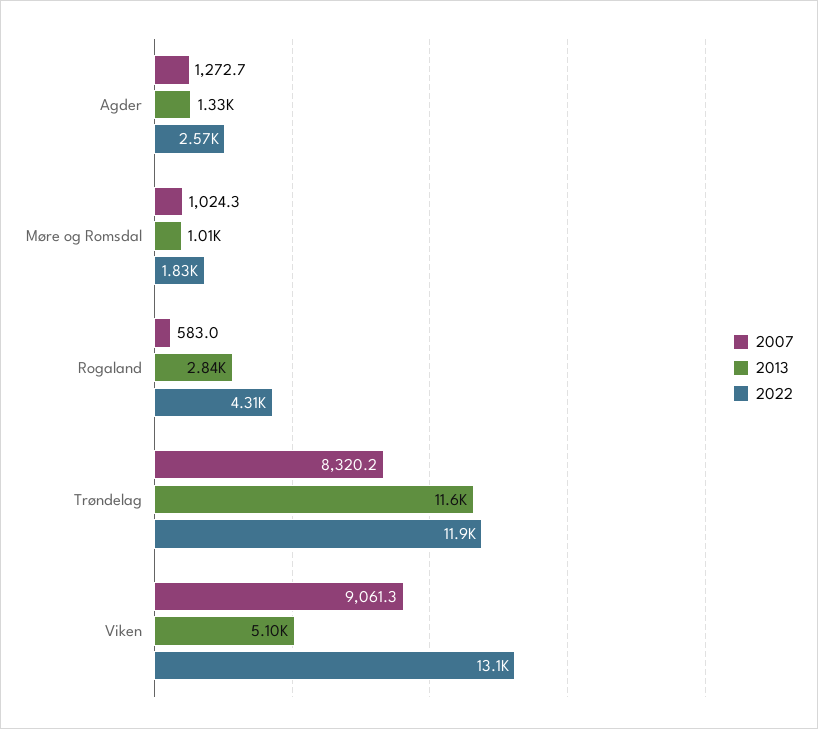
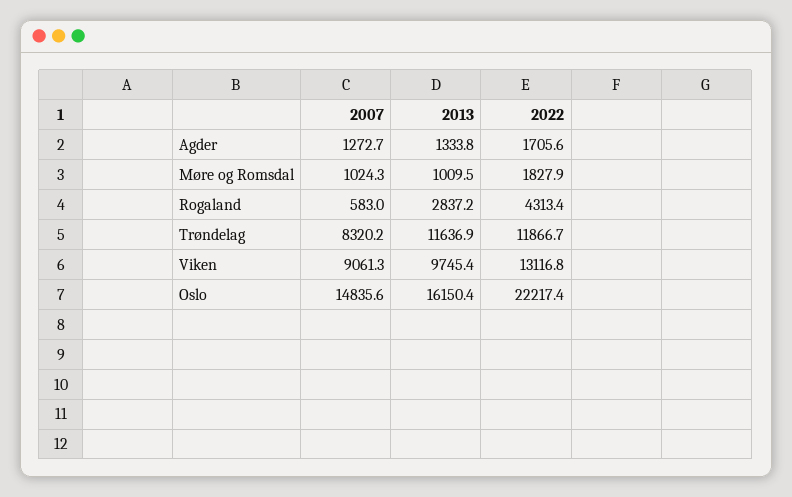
  {
    "2007": {
      "Agder": 1272.7,
      "Møre og Romsdal": 1024.3,
      "Rogaland": 583,
      "Trøndelag": 8320.2,
-     "Viken": 9061.3
+     "Viken": 9061.3,
+     "Oslo": 14835.6
    },
    "2013": {
      "Agder": 1333.8,
      "Møre og Romsdal": 1009.5,
      "Rogaland": 2837.2,
      "Trøndelag": 11636.9,
-     "Viken": 5100
+     "Viken": 9745.4,
+     "Oslo": 16150.4
    },
    "2022": {
-     "Agder": 2570,
+     "Agder": 1705.6,
      "Møre og Romsdal": 1827.9,
      "Rogaland": 4313.4,
      "Trøndelag": 11866.7,
-     "Viken": 13116.8
+     "Viken": 13116.8,
+     "Oslo": 22217.4
    }
  }

